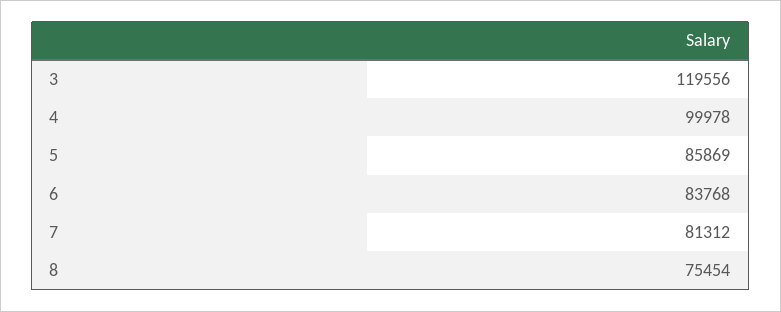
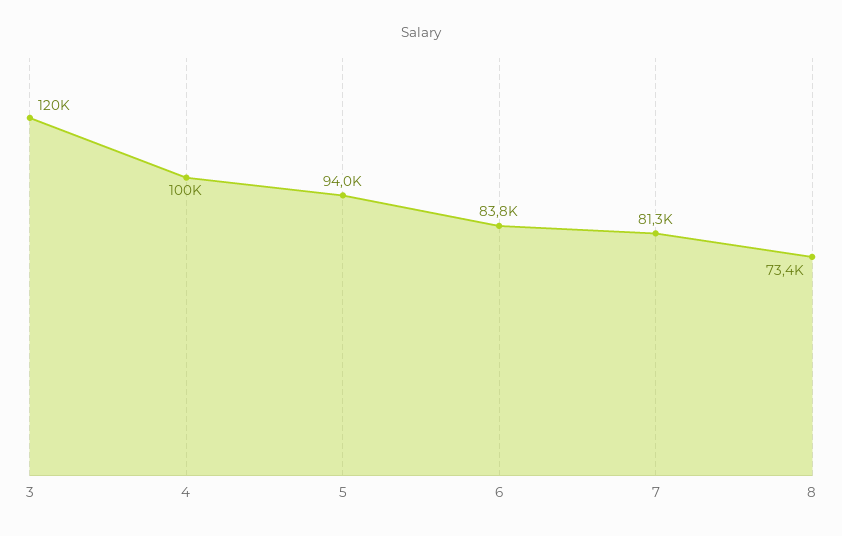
  {
    "3": 119556,
    "4": 99978,
-   "5": 85869,
+   "5": 94000,
    "6": 83768,
    "7": 81312,
-   "8": 75454
+   "8": 73400
  }

